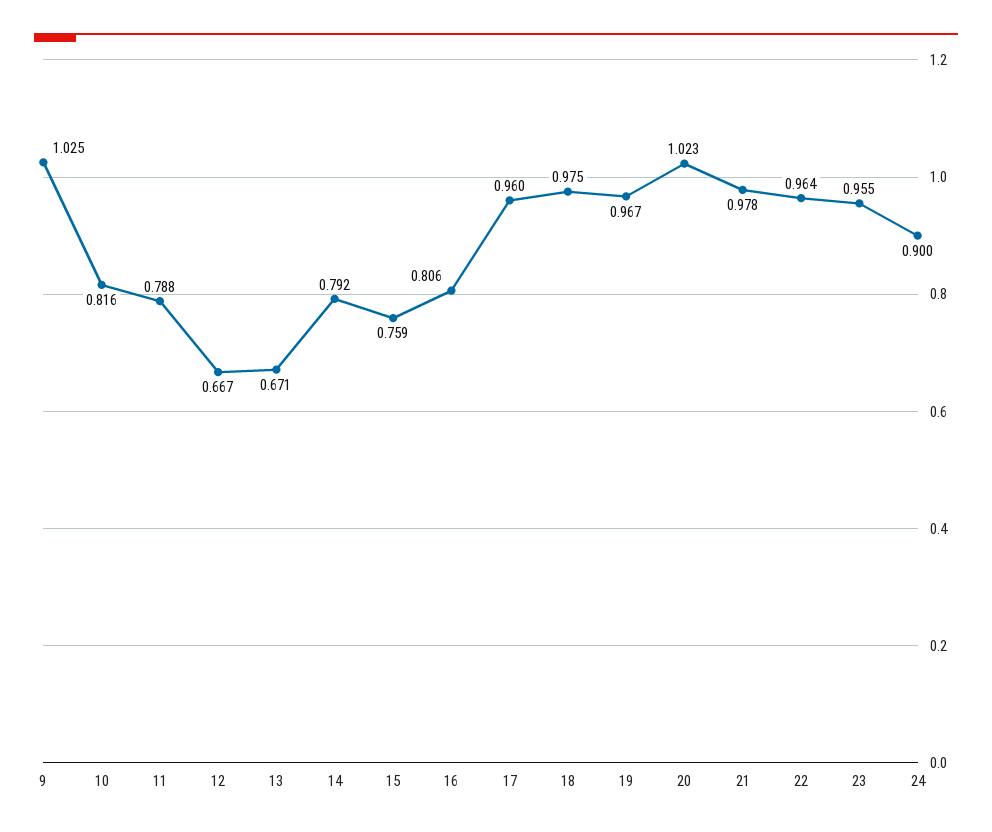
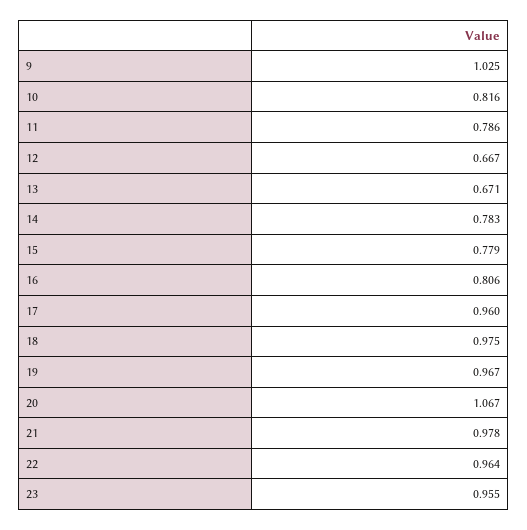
  {
    "9": 1.025,
    "10": 0.816,
-   "11": 0.788,
+   "11": 0.786,
    "12": 0.667,
    "13": 0.671,
-   "14": 0.792,
+   "14": 0.783,
-   "15": 0.759,
+   "15": 0.779,
    "16": 0.806,
    "17": 0.96,
    "18": 0.975,
    "19": 0.967,
-   "20": 1.023,
+   "20": 1.067,
    "21": 0.978,
    "22": 0.964,
-   "23": 0.955,
+   "23": 0.955
-   "24": 0.9
  }

